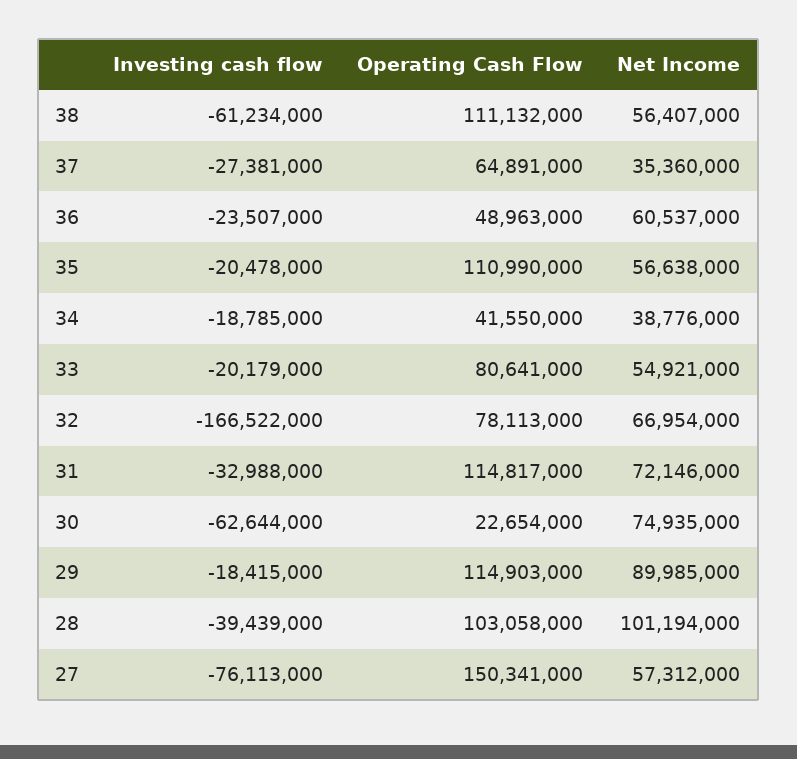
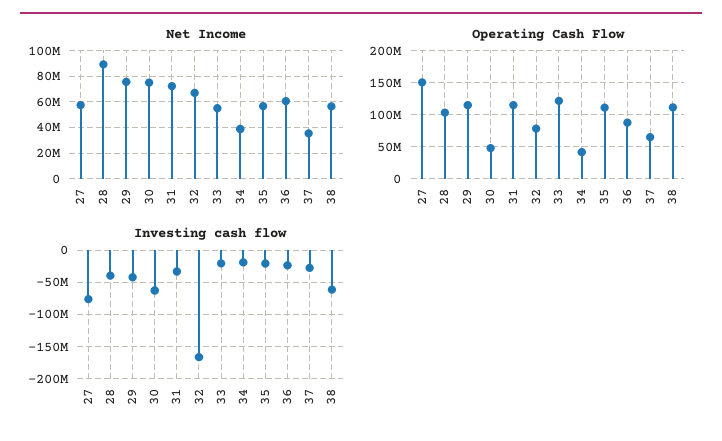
  {
    "Investing cash flow": {
      "38": -61234000,
      "37": -27381000,
      "36": -23507000,
      "35": -20478000,
      "34": -18785000,
      "33": -20179000,
      "32": -166522000,
      "31": -32988000,
      "30": -62644000,
-     "29": -18415000,
+     "29": -40000000,
      "28": -39439000,
      "27": -76113000
    },
    "Operating Cash Flow": {
      "38": 111132000,
      "37": 64891000,
-     "36": 48963000,
+     "36": 90000000,
      "35": 110990000,
      "34": 41550000,
-     "33": 80641000,
+     "33": 120000000,
      "32": 78113000,
      "31": 114817000,
-     "30": 22654000,
+     "30": 50000000,
      "29": 114903000,
      "28": 103058000,
      "27": 150341000
    },
    "Net Income": {
      "38": 56407000,
      "37": 35360000,
      "36": 60537000,
      "35": 56638000,
      "34": 38776000,
      "33": 54921000,
      "32": 66954000,
      "31": 72146000,
      "30": 74935000,
-     "29": 89985000,
+     "29": 75000000,
-     "28": 101194000,
+     "28": 90000000,
      "27": 57312000
    }
  }

